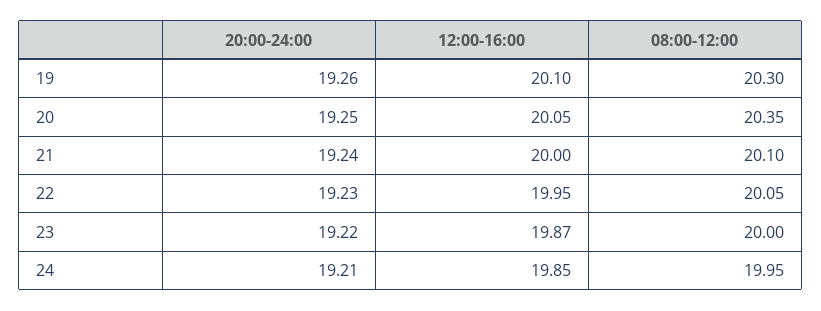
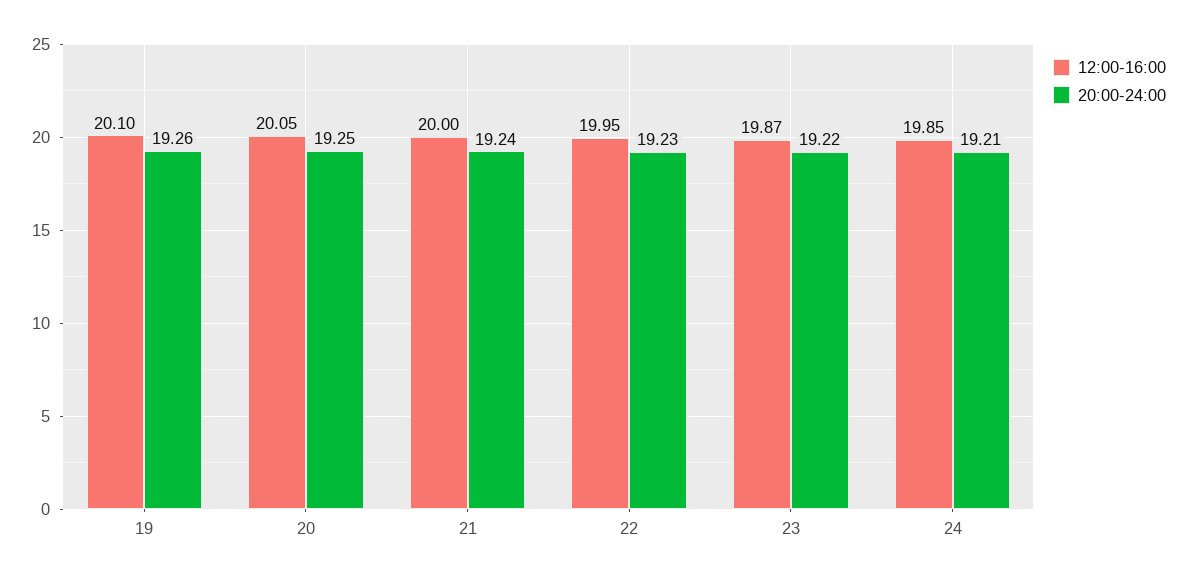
  {
    "20:00-24:00": {
      "19": 19.26,
      "20": 19.25,
      "21": 19.24,
      "22": 19.23,
      "23": 19.22,
      "24": 19.21
    },
    "12:00-16:00": {
      "19": 20.1,
      "20": 20.05,
      "21": 20,
      "22": 19.95,
      "23": 19.87,
      "24": 19.85
-   },
+   }
-   "08:00-12:00": {
-     "19": 20.3,
-     "20": 20.35,
-     "21": 20.1,
-     "22": 20.05,
-     "23": 20,
-     "24": 19.95
-   }
  }

